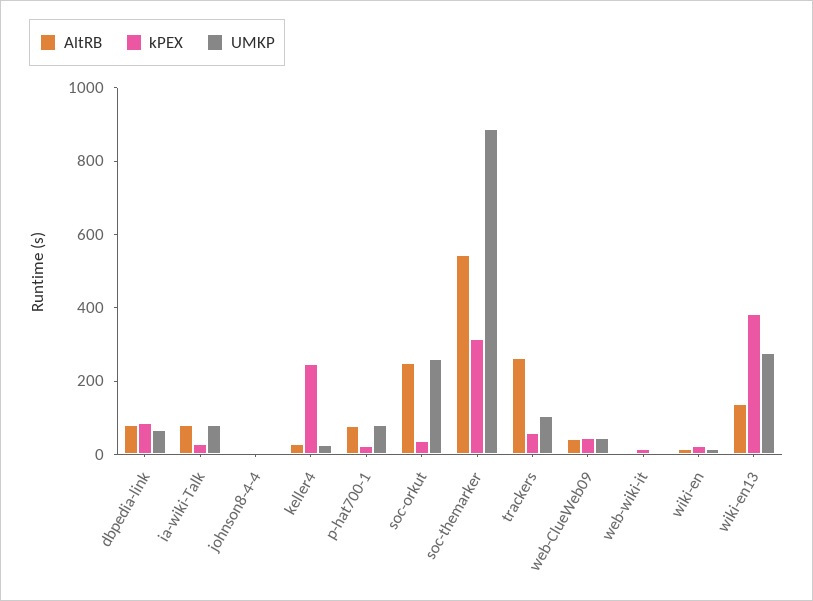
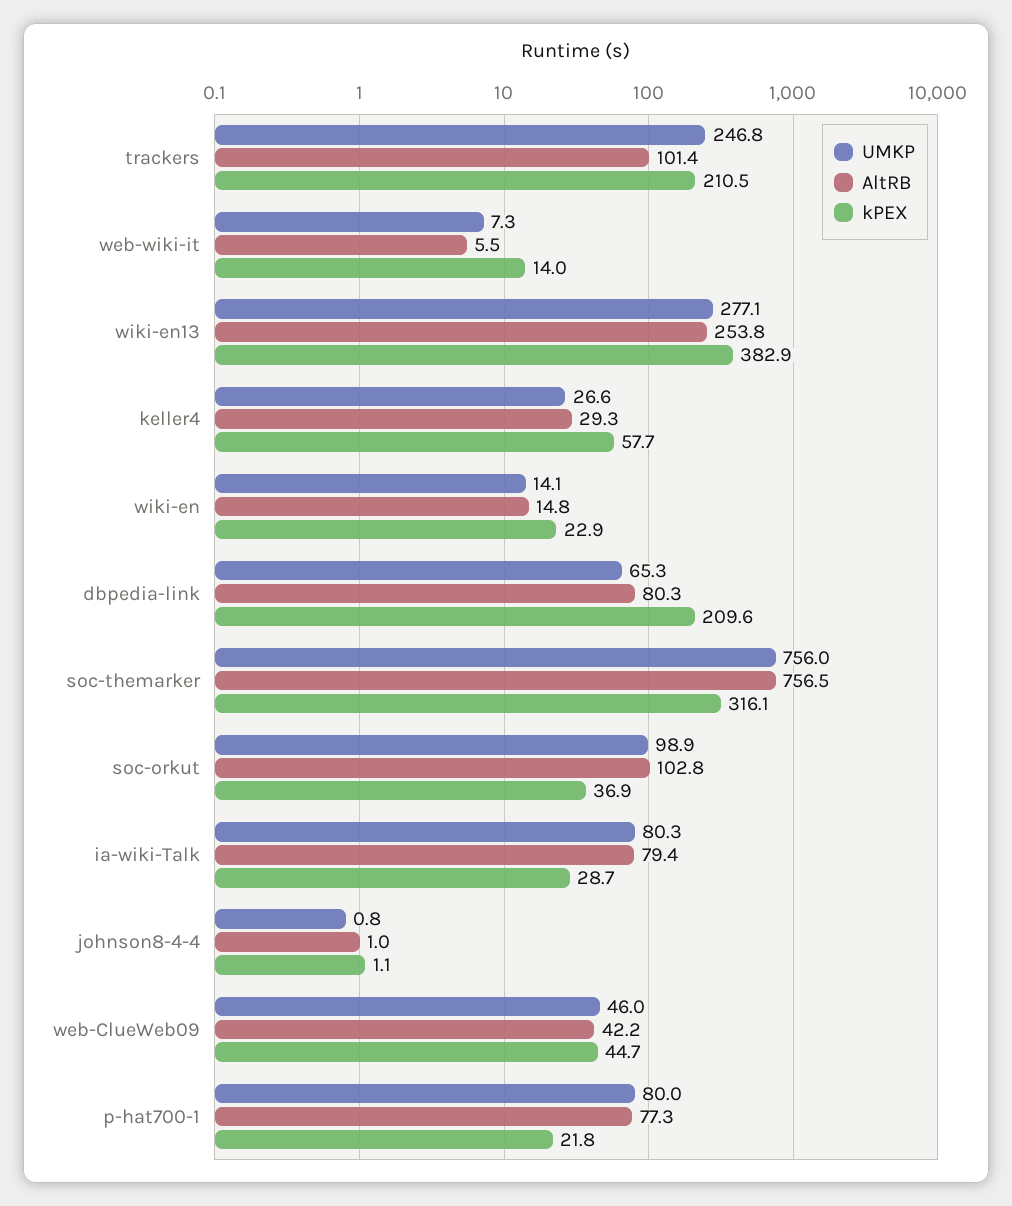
  {
    "AltRB": {
      "dbpedia-link": 80.3,
      "ia-wiki-Talk": 79.4,
      "johnson8-4-4": 1,
      "keller4": 29.3,
      "p-hat700-1": 77.3,
-     "soc-orkut": 250,
+     "soc-orkut": 102.8,
-     "soc-themarker": 550,
+     "soc-themarker": 756.5,
-     "trackers": 250,
+     "trackers": 101.4,
      "web-ClueWeb09": 42.2,
      "web-wiki-it": 5.5,
      "wiki-en": 14.8,
-     "wiki-en13": 150
+     "wiki-en13": 253.8
    },
    "kPEX": {
-     "dbpedia-link": 100,
+     "dbpedia-link": 209.6,
      "ia-wiki-Talk": 28.7,
      "johnson8-4-4": 1.1,
-     "keller4": 250,
+     "keller4": 57.7,
      "p-hat700-1": 21.8,
      "soc-orkut": 36.9,
      "soc-themarker": 316.1,
-     "trackers": 50,
+     "trackers": 210.5,
      "web-ClueWeb09": 44.7,
      "web-wiki-it": 14,
      "wiki-en": 22.9,
      "wiki-en13": 382.9
    },
    "UMKP": {
      "dbpedia-link": 65.3,
      "ia-wiki-Talk": 80.3,
      "johnson8-4-4": 0.8,
      "keller4": 26.6,
      "p-hat700-1": 80,
-     "soc-orkut": 250,
+     "soc-orkut": 98.9,
-     "soc-themarker": 900,
+     "soc-themarker": 756,
-     "trackers": 100,
+     "trackers": 246.8,
      "web-ClueWeb09": 46,
      "web-wiki-it": 7.3,
      "wiki-en": 14.1,
      "wiki-en13": 277.1
    }
  }

